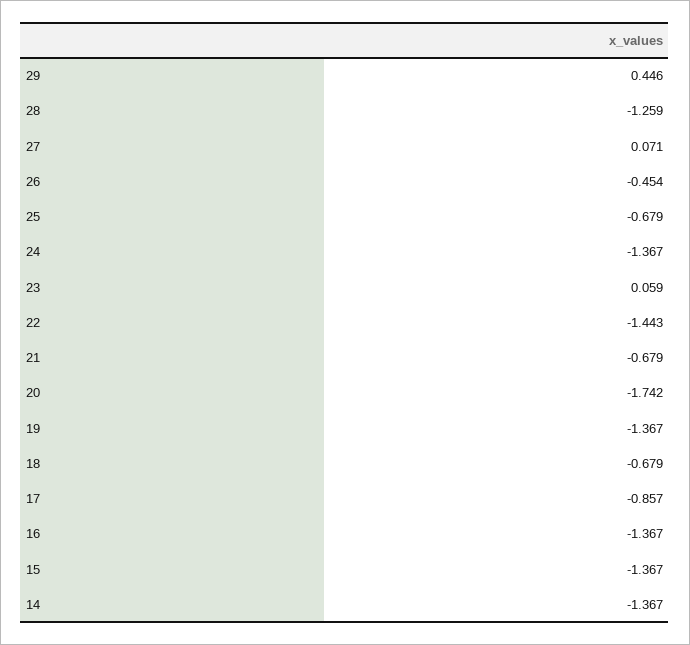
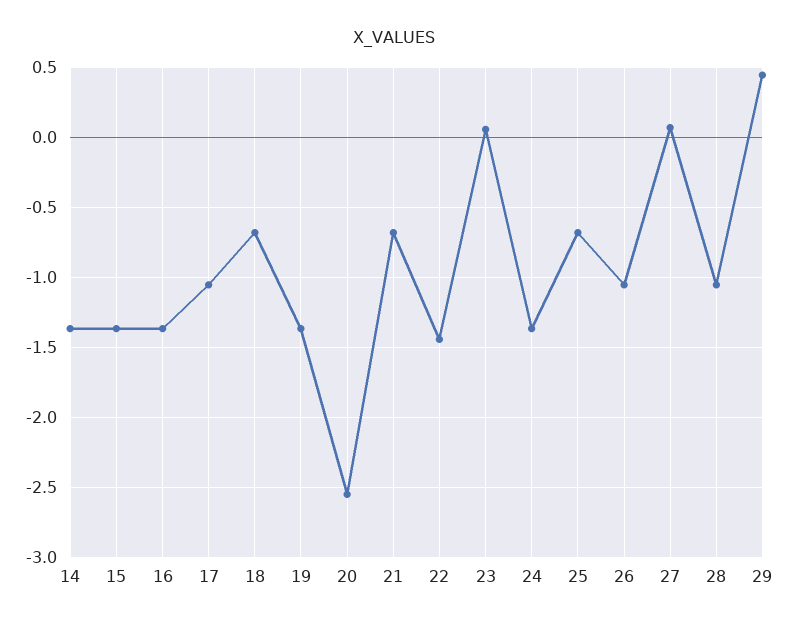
  {
    "29": 0.446,
-   "28": -1.259,
+   "28": -1.05,
    "27": 0.071,
-   "26": -0.454,
+   "26": -1.05,
    "25": -0.679,
    "24": -1.367,
    "23": 0.059,
    "22": -1.443,
    "21": -0.679,
-   "20": -1.742,
+   "20": -2.55,
    "19": -1.367,
    "18": -0.679,
-   "17": -0.857,
+   "17": -1.05,
    "16": -1.367,
    "15": -1.367,
    "14": -1.367
  }

